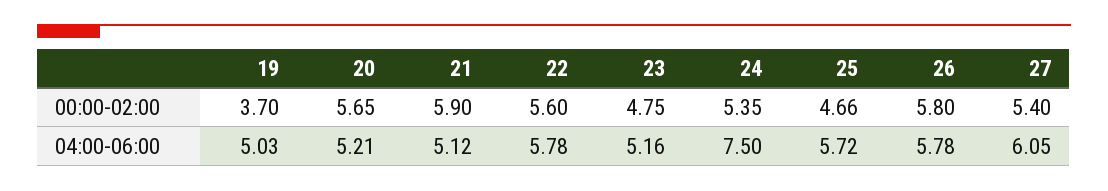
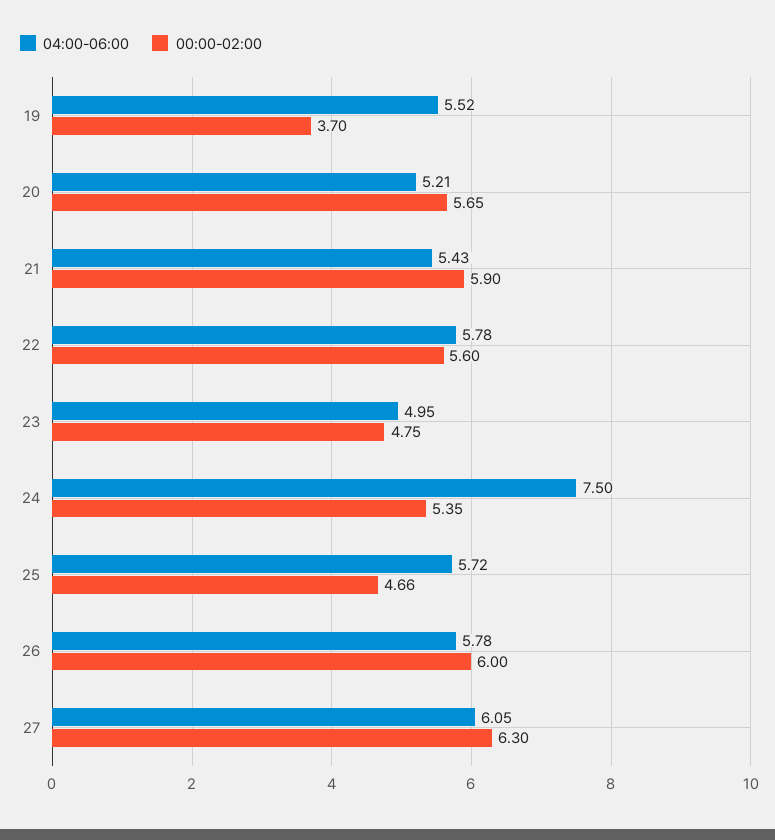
  {
    "00:00-02:00": {
      "19": 3.7,
      "20": 5.65,
      "21": 5.9,
      "22": 5.6,
      "23": 4.75,
      "24": 5.35,
      "25": 4.66,
-     "26": 5.8,
+     "26": 6,
-     "27": 5.4
+     "27": 6.3
    },
    "04:00-06:00": {
-     "19": 5.03,
+     "19": 5.52,
      "20": 5.21,
-     "21": 5.12,
+     "21": 5.43,
      "22": 5.78,
-     "23": 5.16,
+     "23": 4.95,
      "24": 7.5,
      "25": 5.72,
      "26": 5.78,
      "27": 6.05
    }
  }

